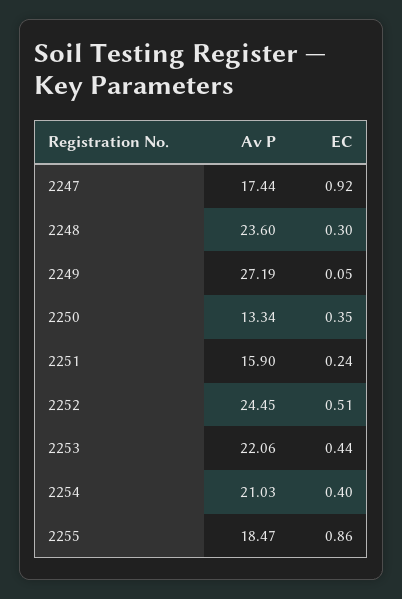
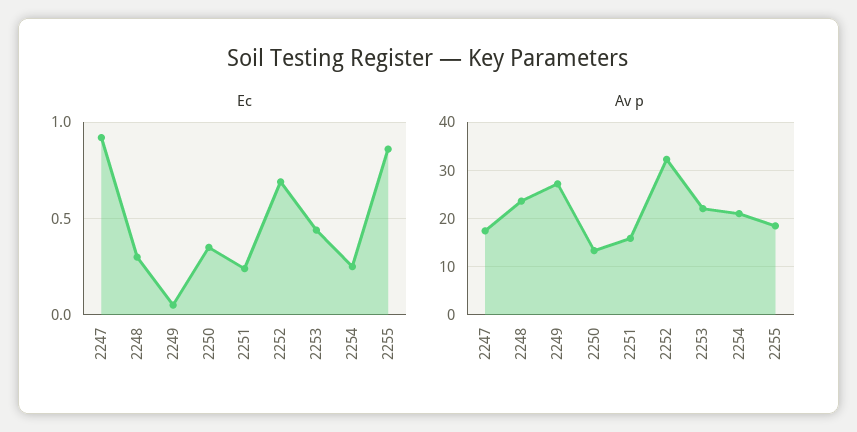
  {
    "Av P": {
      "2247": 17.44,
      "2248": 23.6,
      "2249": 27.19,
      "2250": 13.34,
      "2251": 15.9,
-     "2252": 24.45,
+     "2252": 32,
      "2253": 22.06,
      "2254": 21.03,
      "2255": 18.47
    },
    "EC": {
      "2247": 0.92,
      "2248": 0.3,
      "2249": 0.05,
      "2250": 0.35,
      "2251": 0.24,
-     "2252": 0.51,
+     "2252": 0.7,
      "2253": 0.44,
-     "2254": 0.4,
+     "2254": 0.25,
      "2255": 0.86
    }
  }

